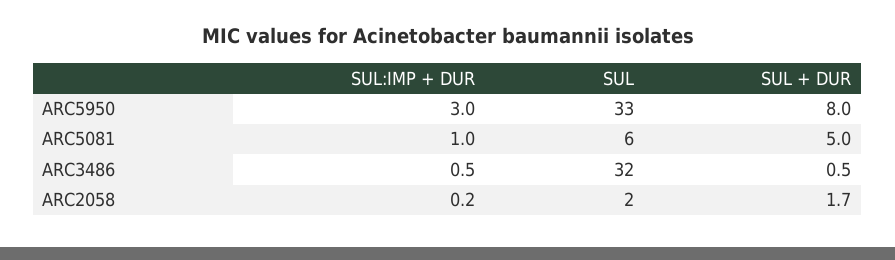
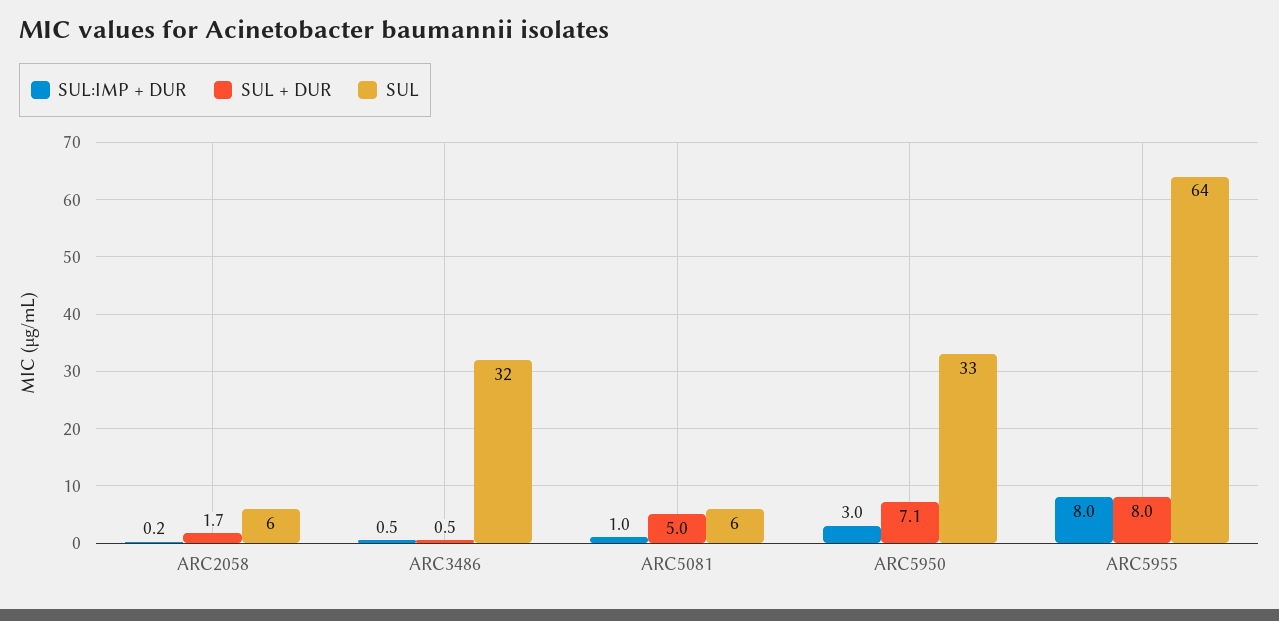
  {
    "SUL:IMP + DUR": {
      "ARC5950": 3,
      "ARC5081": 1,
      "ARC3486": 0.5,
-     "ARC2058": 0.2
+     "ARC2058": 0.2,
+     "ARC5955": 8
    },
    "SUL": {
      "ARC5950": 33,
      "ARC5081": 6,
      "ARC3486": 32,
-     "ARC2058": 2
+     "ARC2058": 6,
+     "ARC5955": 64
    },
    "SUL + DUR": {
-     "ARC5950": 8,
+     "ARC5950": 7.1,
      "ARC5081": 5,
      "ARC3486": 0.5,
-     "ARC2058": 1.7
+     "ARC2058": 1.7,
+     "ARC5955": 8
    }
  }

